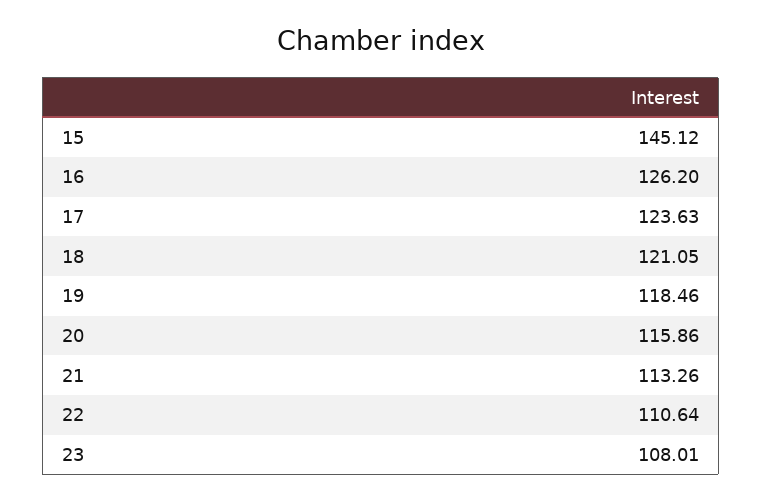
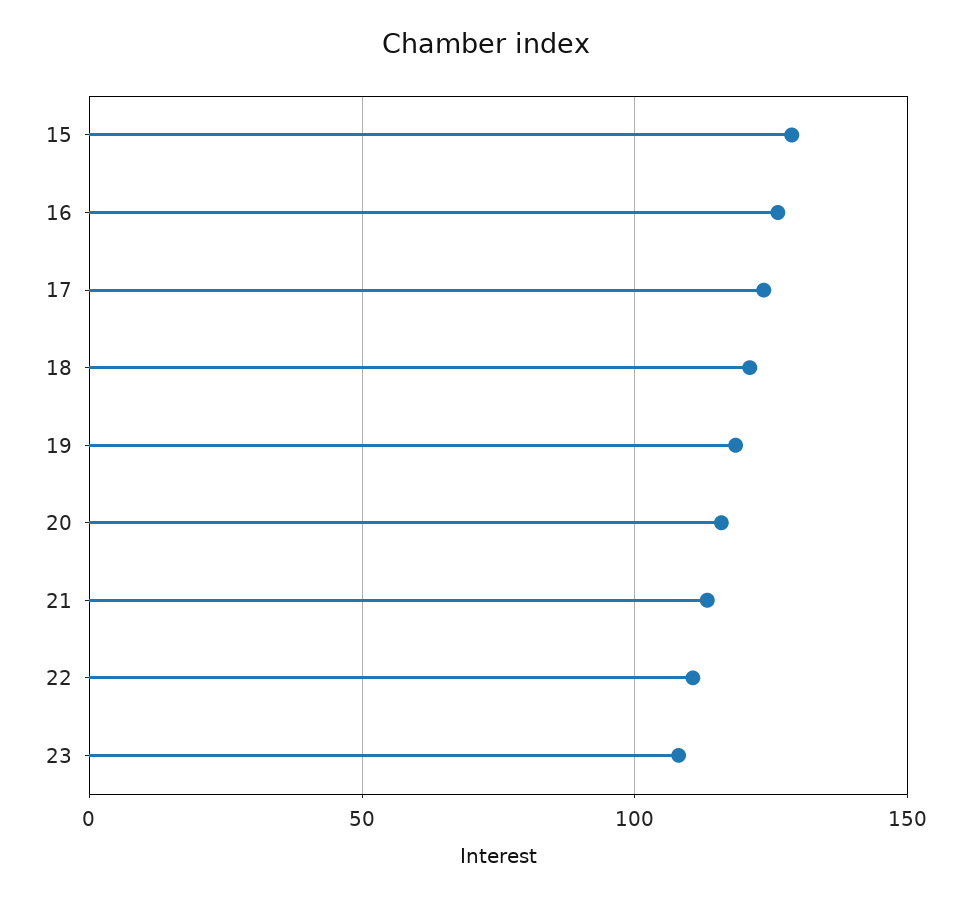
  {
-   "15": 145.12,
+   "15": 130,
    "16": 126.2,
    "17": 123.63,
    "18": 121.05,
    "19": 118.46,
    "20": 115.86,
    "21": 113.26,
    "22": 110.64,
    "23": 108.01
  }

